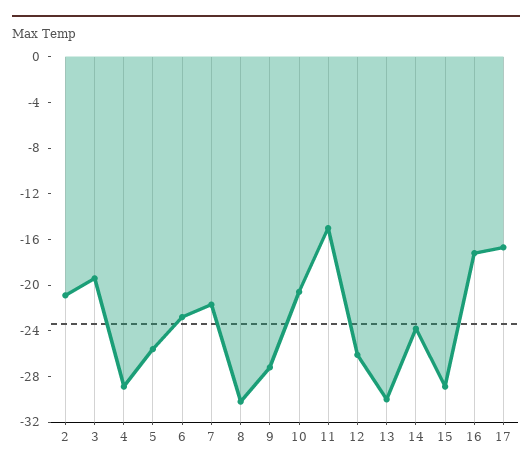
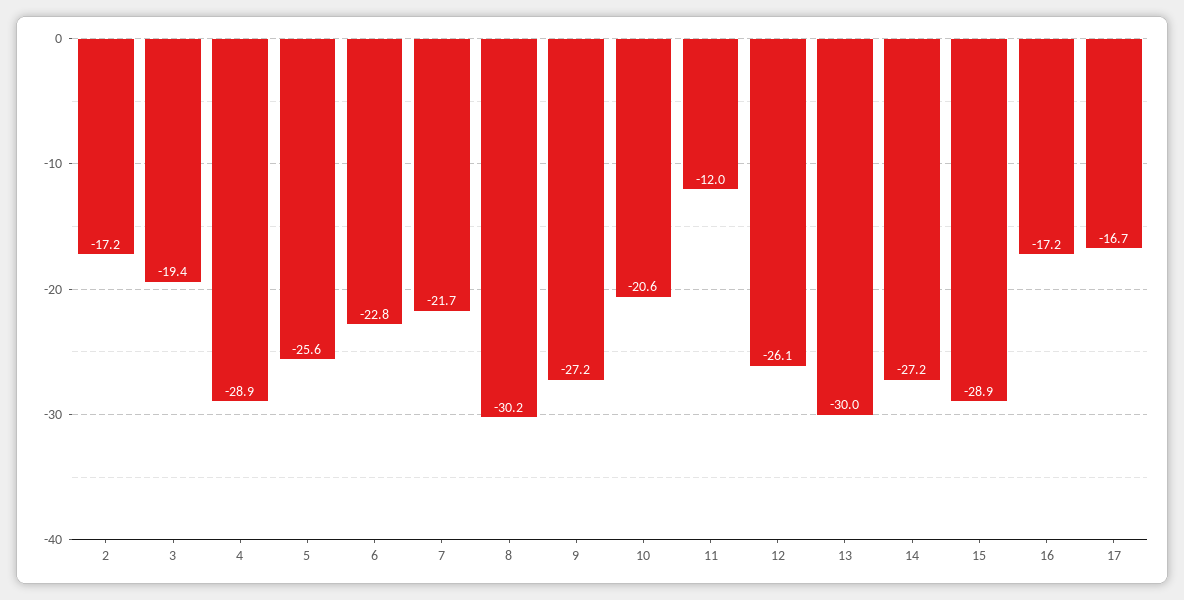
  {
-   "2": -21,
+   "2": -17.2,
    "3": -19.4,
    "4": -28.9,
    "5": -25.6,
    "6": -22.8,
    "7": -21.7,
    "8": -30.2,
    "9": -27.2,
    "10": -20.6,
-   "11": -15,
+   "11": -12,
    "12": -26.1,
    "13": -30,
-   "14": -24,
+   "14": -27.2,
    "15": -28.9,
    "16": -17.2,
    "17": -16.7
  }

